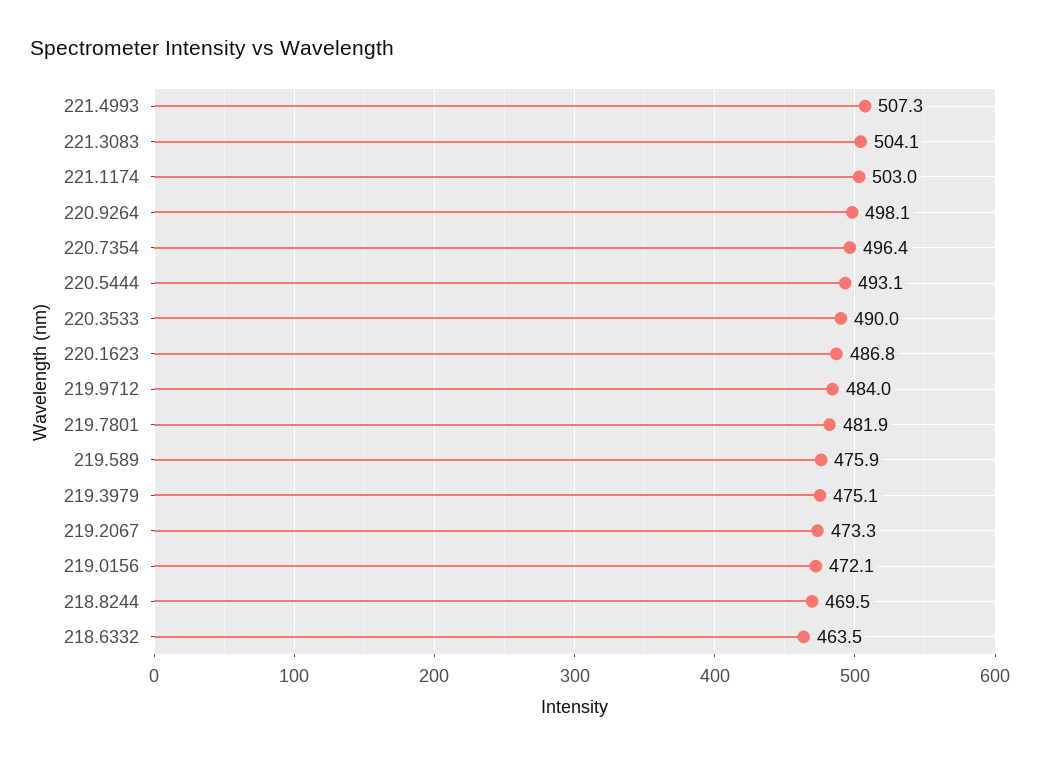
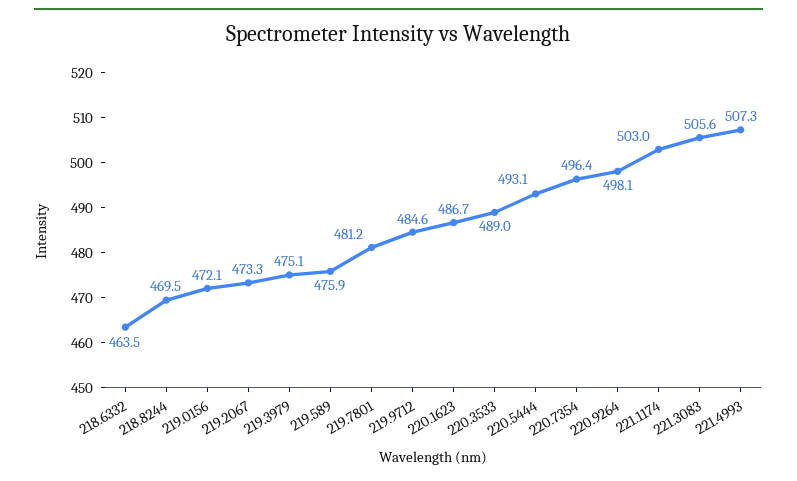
  {
    "221.4993": 507.3,
-   "221.3083": 504.1,
+   "221.3083": 505.6,
    "221.1174": 503,
    "220.9264": 498.1,
    "220.7354": 496.4,
    "220.5444": 493.1,
-   "220.3533": 490,
+   "220.3533": 489,
-   "220.1623": 486.8,
+   "220.1623": 486.7,
-   "219.9712": 484,
+   "219.9712": 484.6,
-   "219.7801": 481.9,
+   "219.7801": 481.2,
    "219.589": 475.9,
    "219.3979": 475.1,
    "219.2067": 473.3,
    "219.0156": 472.1,
    "218.8244": 469.5,
    "218.6332": 463.5
  }

